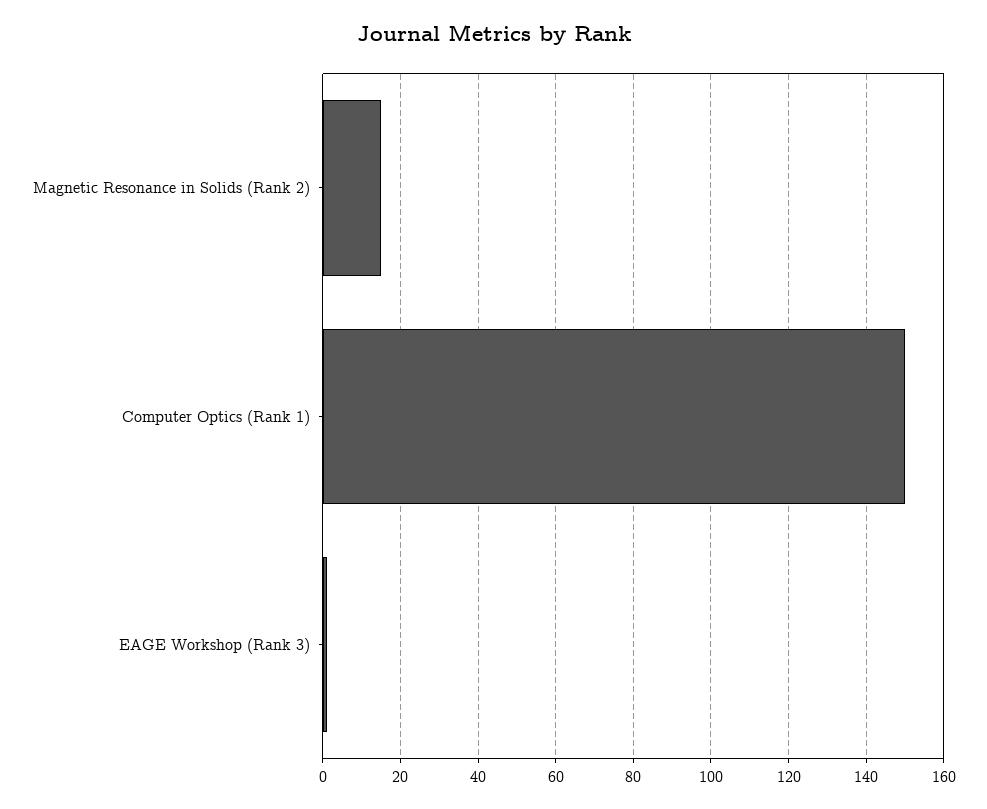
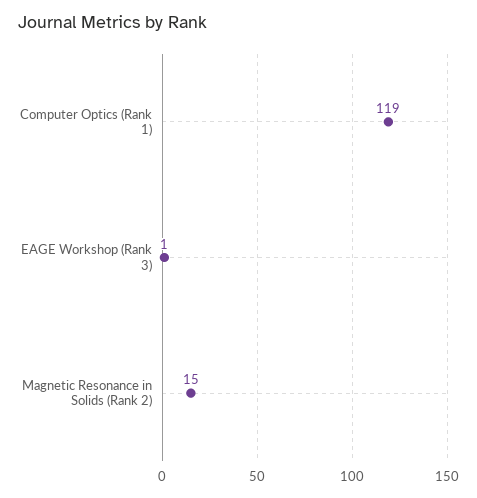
  {
    "Magnetic Resonance in Solids (Rank 2)": 15,
-   "Computer Optics (Rank 1)": 150,
+   "Computer Optics (Rank 1)": 119,
    "EAGE Workshop (Rank 3)": 1
  }

